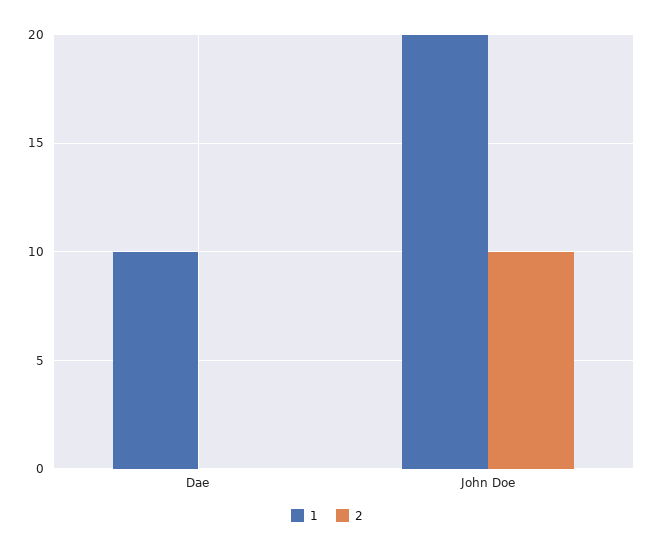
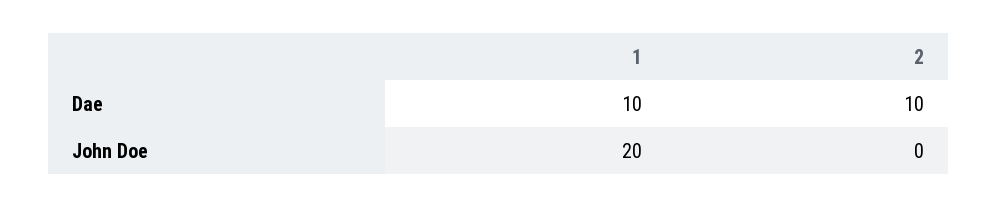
  {
    "1": {
      "Dae": 10,
      "John Doe": 20
    },
    "2": {
-     "Dae": 0,
+     "Dae": 10,
-     "John Doe": 10
+     "John Doe": 0
    }
  }

